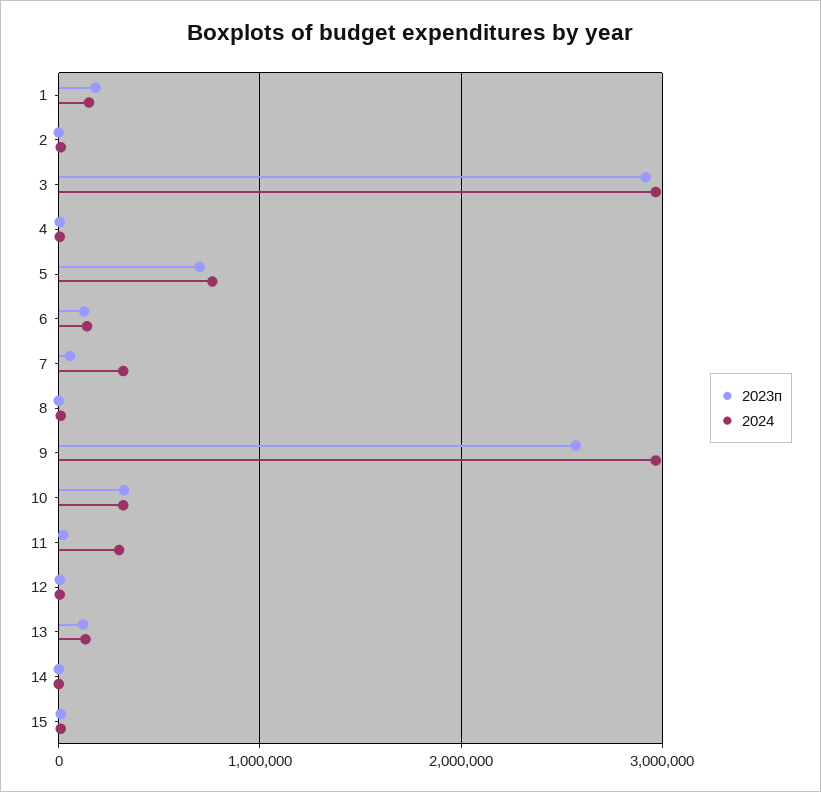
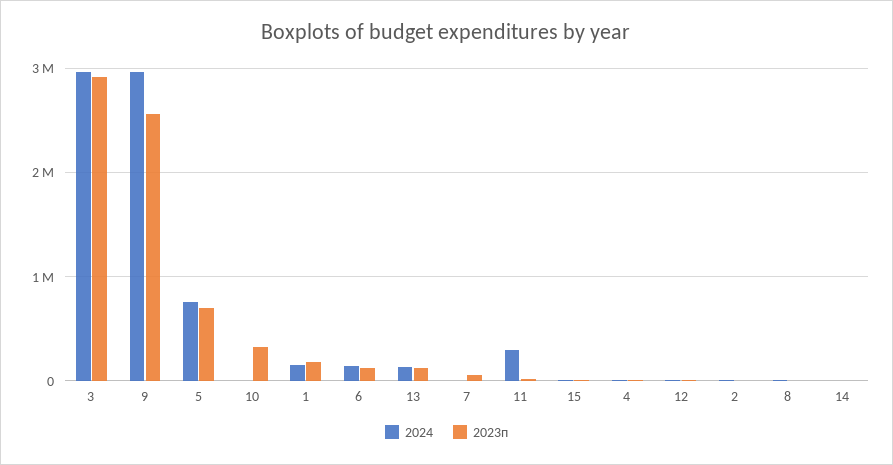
  {
    "2023п": {
      "1": 200000,
      "2": 0,
      "3": 2900000,
      "4": 0,
      "5": 700000,
      "6": 100000,
      "7": 100000,
      "8": 0,
      "9": 2600000,
      "10": 300000,
      "11": 0,
      "12": 0,
      "13": 100000,
      "14": 0,
      "15": 0
    },
    "2024": {
      "1": 200000,
      "2": 0,
      "3": 3000000,
      "4": 0,
      "5": 800000,
      "6": 100000,
-     "7": 300000,
+     "7": 0,
      "8": 0,
      "9": 3000000,
-     "10": 300000,
+     "10": 0,
      "11": 300000,
      "12": 0,
      "13": 100000,
      "14": 0,
      "15": 0
    }
  }

